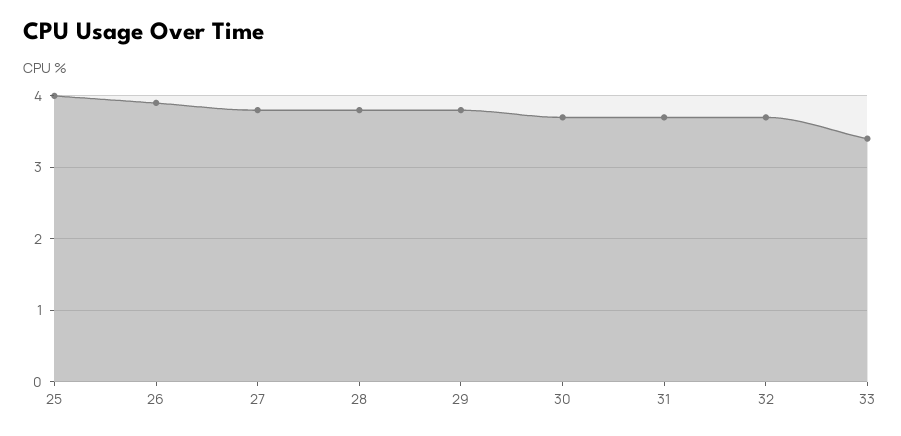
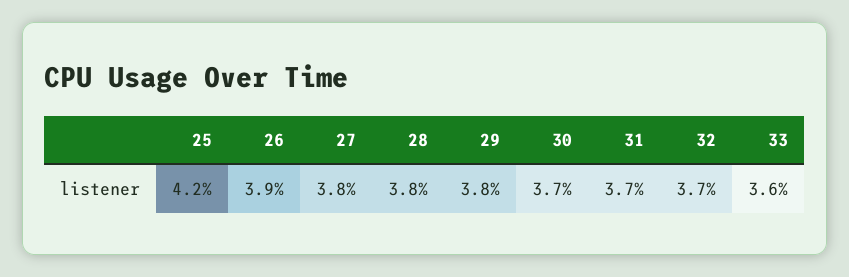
  {
-   "25": 4,
+   "25": 4.2,
    "26": 3.9,
    "27": 3.8,
    "28": 3.8,
    "29": 3.8,
    "30": 3.7,
    "31": 3.7,
    "32": 3.7,
-   "33": 3.4
+   "33": 3.6
  }

